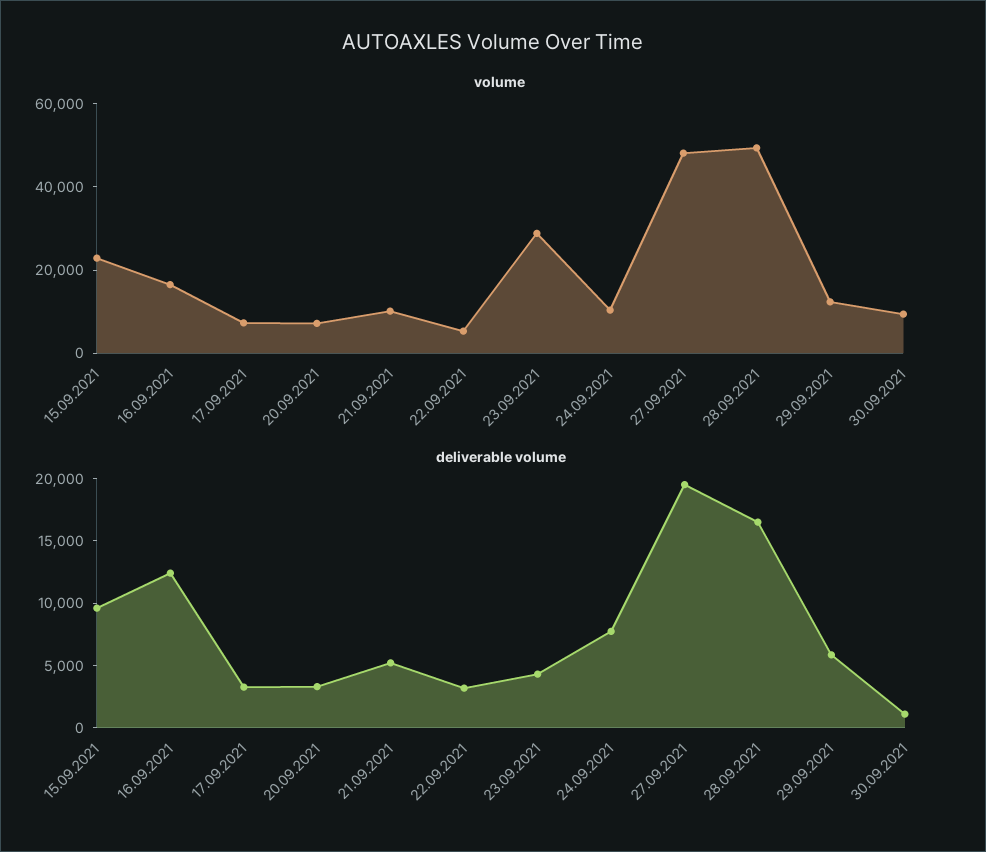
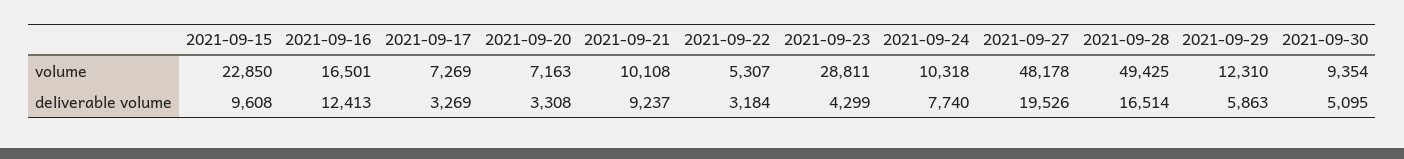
  {
    "volume": {
      "15.09.2021": 22850,
      "16.09.2021": 16501,
      "17.09.2021": 7269,
      "20.09.2021": 7163,
      "21.09.2021": 10108,
      "22.09.2021": 5307,
      "23.09.2021": 28811,
      "24.09.2021": 10318,
      "27.09.2021": 48178,
      "28.09.2021": 49425,
      "29.09.2021": 12310,
      "30.09.2021": 9354
    },
    "deliverable volume": {
      "15.09.2021": 9608,
      "16.09.2021": 12413,
      "17.09.2021": 3269,
      "20.09.2021": 3308,
-     "21.09.2021": 5000,
+     "21.09.2021": 9237,
      "22.09.2021": 3184,
      "23.09.2021": 4299,
      "24.09.2021": 7740,
      "27.09.2021": 19526,
      "28.09.2021": 16514,
      "29.09.2021": 5863,
-     "30.09.2021": 1000
+     "30.09.2021": 5095
    }
  }

